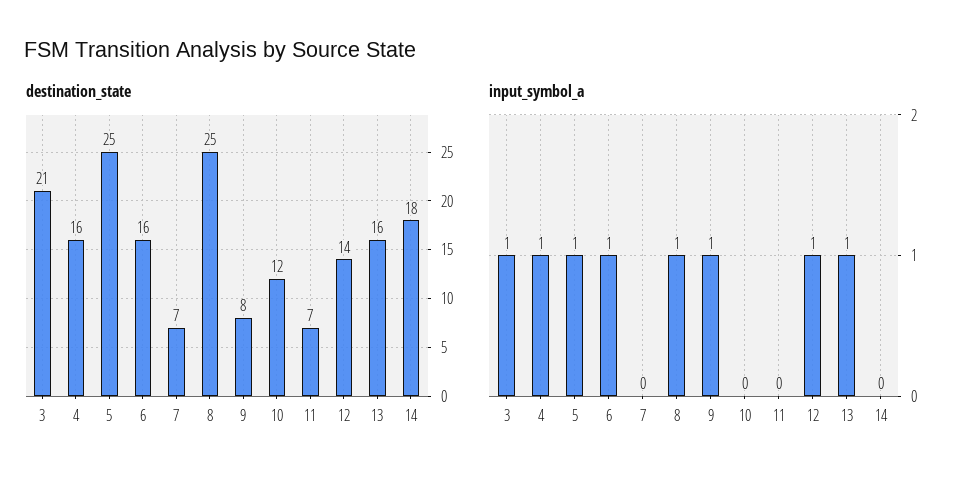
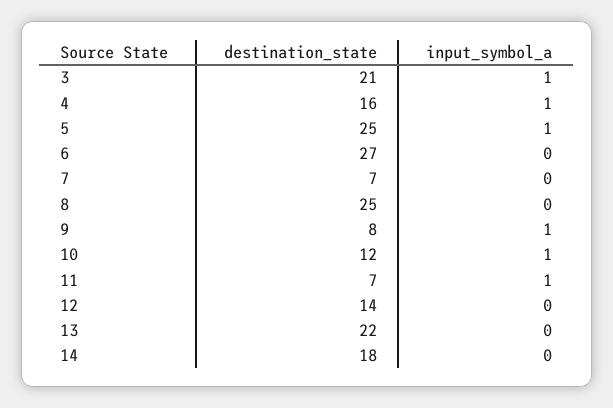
  {
    "destination_state": {
      "3": 21,
      "4": 16,
      "5": 25,
-     "6": 16,
+     "6": 27,
      "7": 7,
      "8": 25,
      "9": 8,
      "10": 12,
      "11": 7,
      "12": 14,
-     "13": 16,
+     "13": 22,
      "14": 18
    },
    "input_symbol_a": {
      "3": 1,
      "4": 1,
      "5": 1,
-     "6": 1,
+     "6": 0,
      "7": 0,
-     "8": 1,
+     "8": 0,
      "9": 1,
-     "10": 0,
+     "10": 1,
-     "11": 0,
+     "11": 1,
-     "12": 1,
+     "12": 0,
-     "13": 1,
+     "13": 0,
      "14": 0
    }
  }

